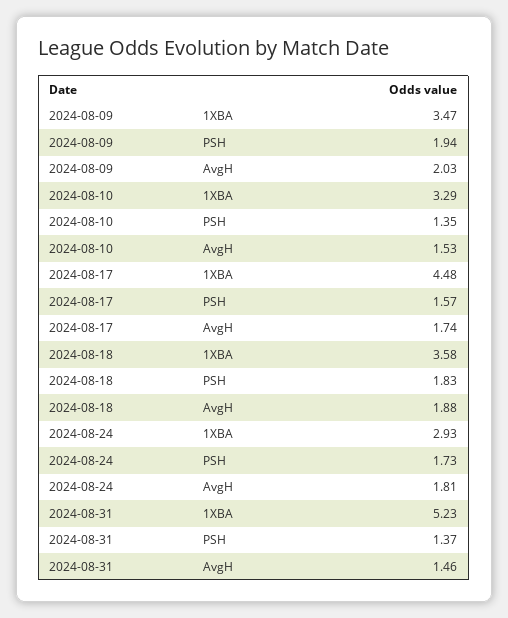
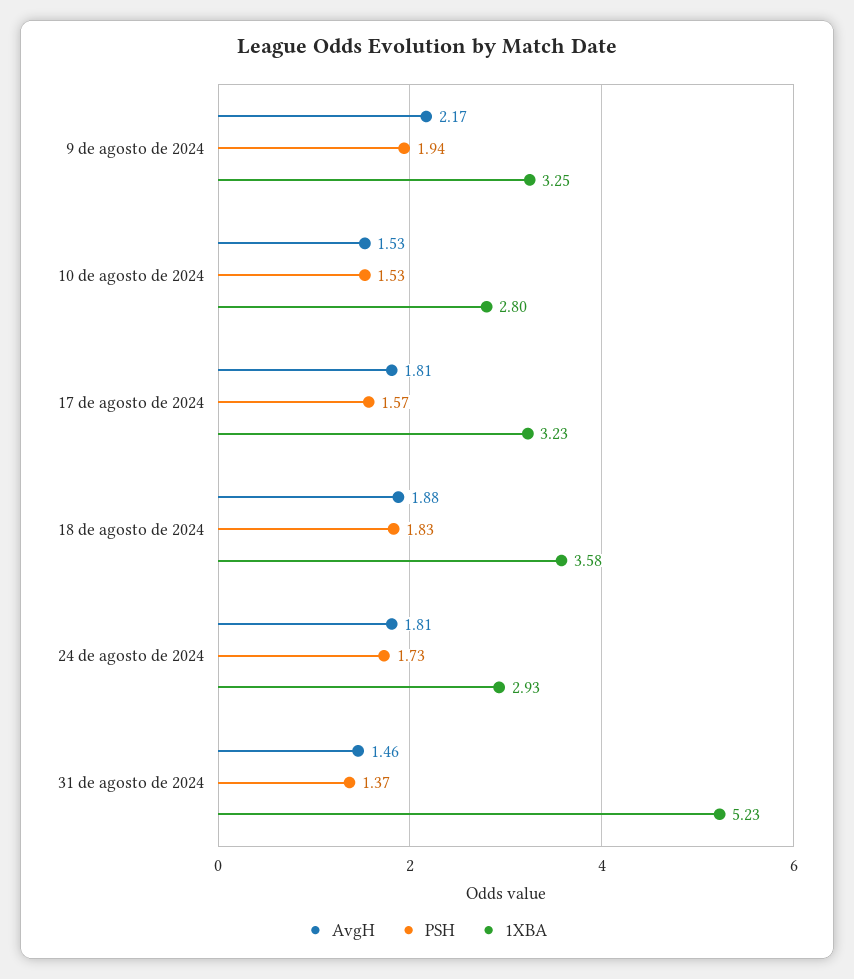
  {
    "1XBA": {
-     "2024-08-09": 3.47,
+     "2024-08-09": 3.25,
-     "2024-08-10": 3.29,
+     "2024-08-10": 2.8,
-     "2024-08-17": 4.48,
+     "2024-08-17": 3.23,
      "2024-08-18": 3.58,
      "2024-08-24": 2.93,
      "2024-08-31": 5.23
    },
    "PSH": {
      "2024-08-09": 1.94,
-     "2024-08-10": 1.35,
+     "2024-08-10": 1.53,
      "2024-08-17": 1.57,
      "2024-08-18": 1.83,
      "2024-08-24": 1.73,
      "2024-08-31": 1.37
    },
    "AvgH": {
-     "2024-08-09": 2.03,
+     "2024-08-09": 2.17,
      "2024-08-10": 1.53,
-     "2024-08-17": 1.74,
+     "2024-08-17": 1.81,
      "2024-08-18": 1.88,
      "2024-08-24": 1.81,
      "2024-08-31": 1.46
    }
  }

